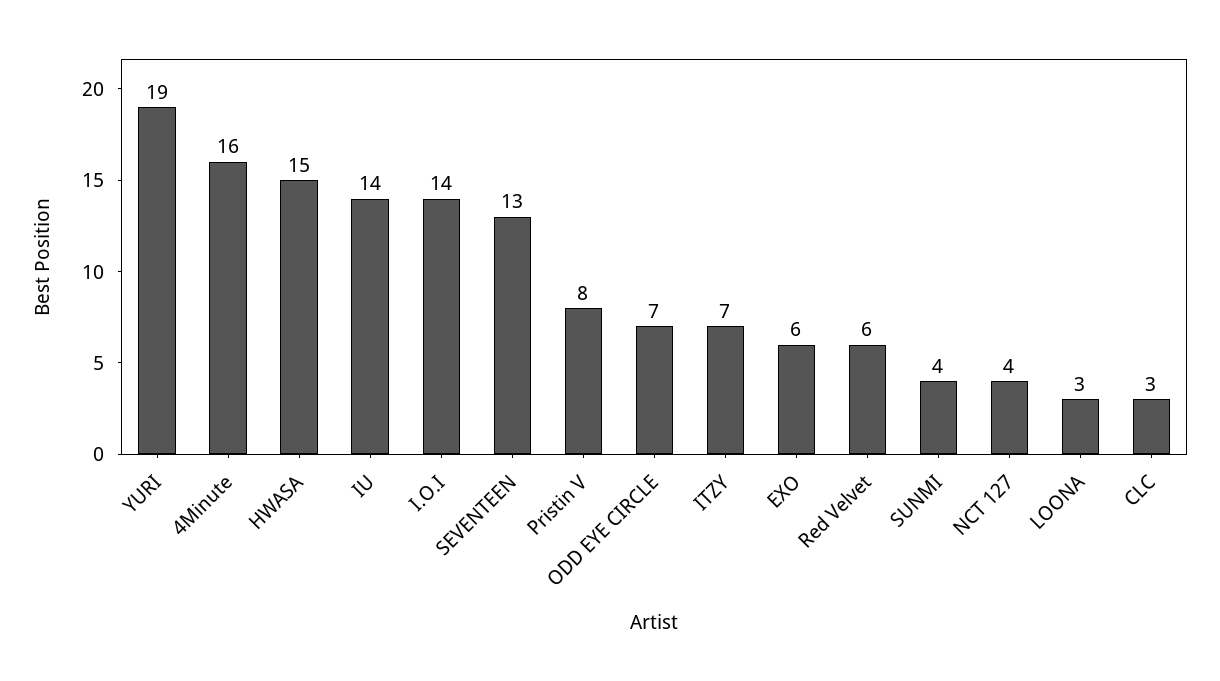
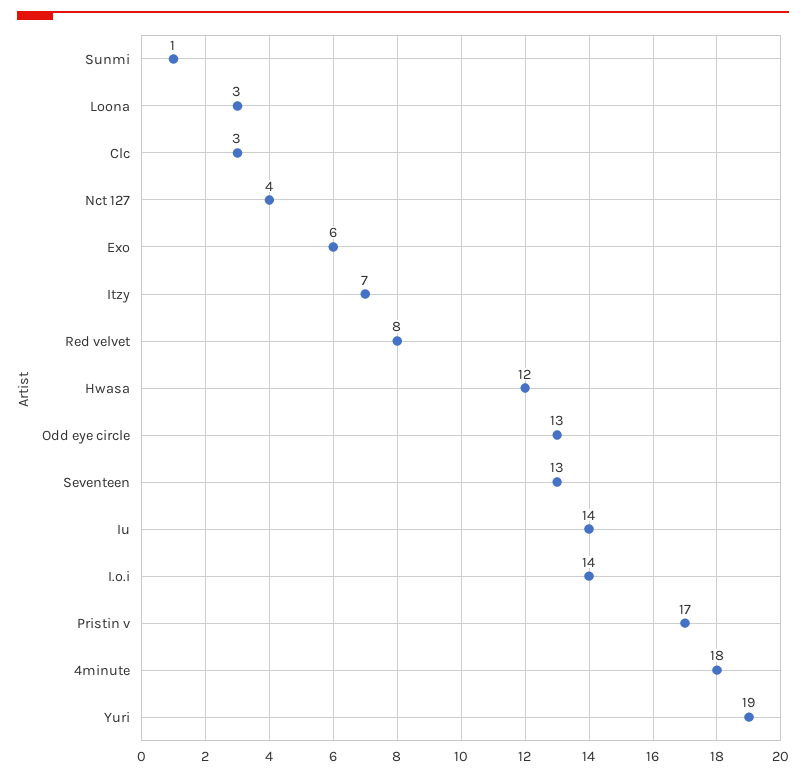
  {
    "YURI": 19,
-   "4Minute": 16,
+   "4Minute": 18,
-   "HWASA": 15,
+   "HWASA": 12,
    "IU": 14,
    "I.O.I": 14,
    "SEVENTEEN": 13,
-   "Pristin V": 8,
+   "Pristin V": 17,
-   "ODD EYE CIRCLE": 7,
+   "ODD EYE CIRCLE": 13,
    "ITZY": 7,
    "EXO": 6,
-   "Red Velvet": 6,
+   "Red Velvet": 8,
-   "SUNMI": 4,
+   "SUNMI": 1,
    "NCT 127": 4,
    "LOONA": 3,
    "CLC": 3
  }

